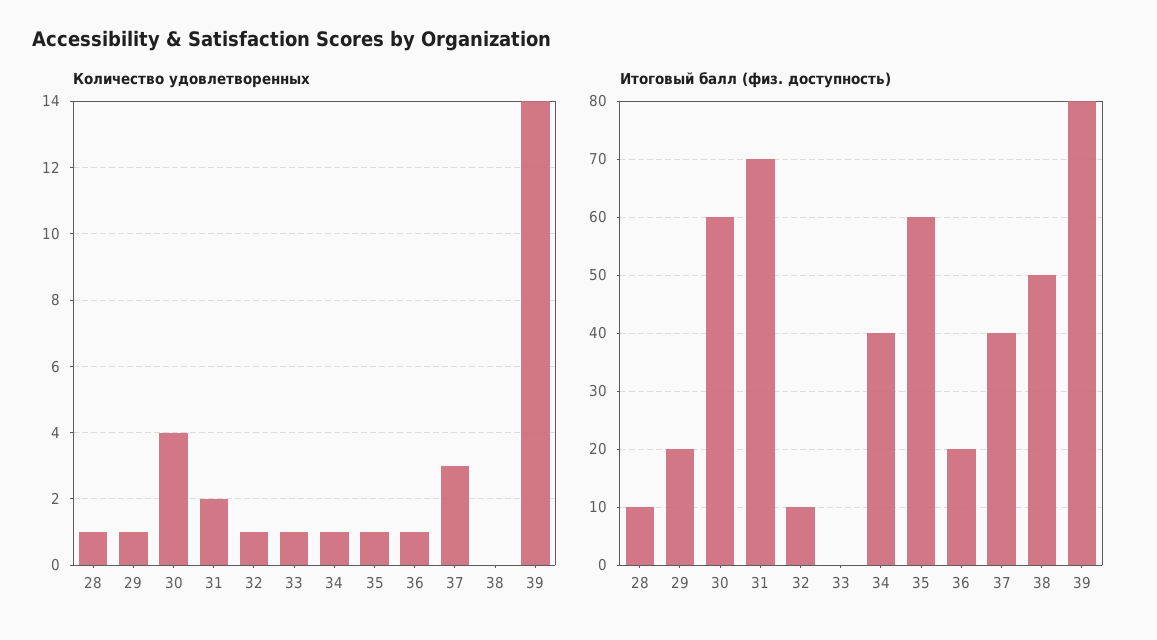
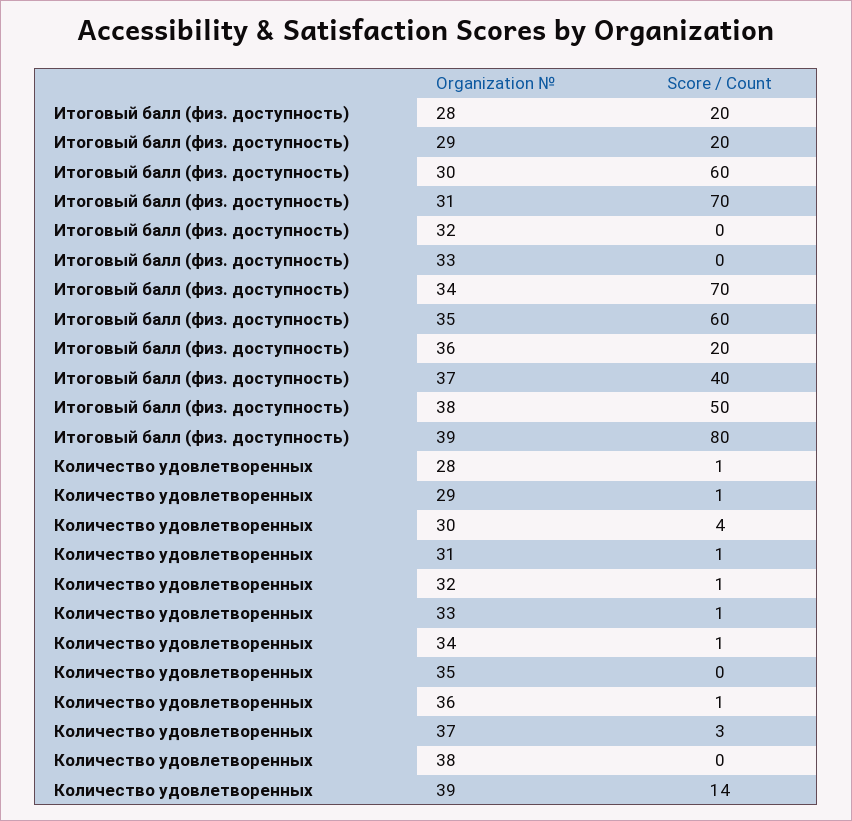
  {
    "Количество удовлетворенных": {
      "28": 1,
      "29": 1,
      "30": 4,
-     "31": 2,
+     "31": 1,
      "32": 1,
      "33": 1,
      "34": 1,
-     "35": 1,
+     "35": 0,
      "36": 1,
      "37": 3,
      "38": 0,
      "39": 14
    },
    "Итоговый балл (физ. доступность)": {
-     "28": 10,
+     "28": 20,
      "29": 20,
      "30": 60,
      "31": 70,
-     "32": 10,
+     "32": 0,
      "33": 0,
-     "34": 40,
+     "34": 70,
      "35": 60,
      "36": 20,
      "37": 40,
      "38": 50,
      "39": 80
    }
  }

